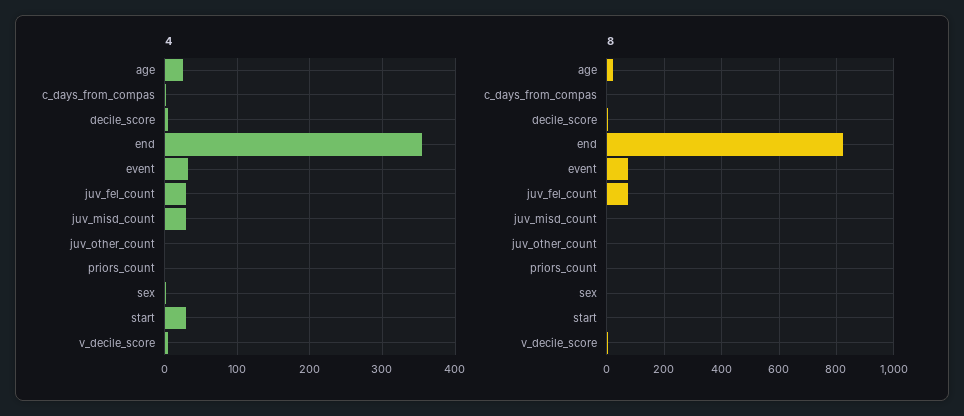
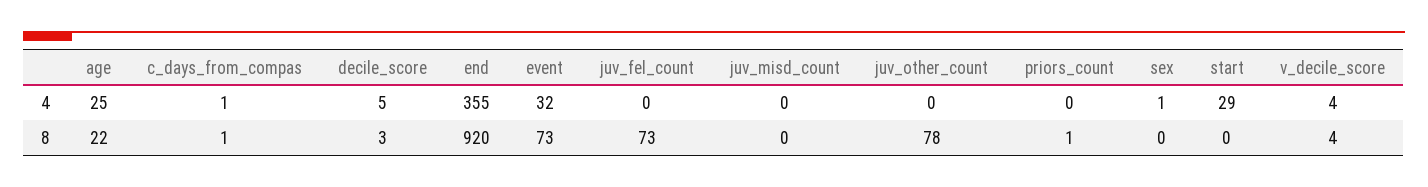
  {
    "4": {
      "age": 25,
      "c_days_from_compas": 1,
      "decile_score": 5,
      "end": 355,
      "event": 32,
-     "juv_fel_count": 30,
+     "juv_fel_count": 0,
-     "juv_misd_count": 30,
+     "juv_misd_count": 0,
      "juv_other_count": 0,
      "priors_count": 0,
      "sex": 1,
      "start": 29,
      "v_decile_score": 4
    },
    "8": {
      "age": 22,
      "c_days_from_compas": 1,
      "decile_score": 3,
-     "end": 825,
+     "end": 920,
      "event": 73,
      "juv_fel_count": 73,
      "juv_misd_count": 0,
-     "juv_other_count": 0,
+     "juv_other_count": 78,
      "priors_count": 1,
      "sex": 0,
      "start": 0,
      "v_decile_score": 4
    }
  }

